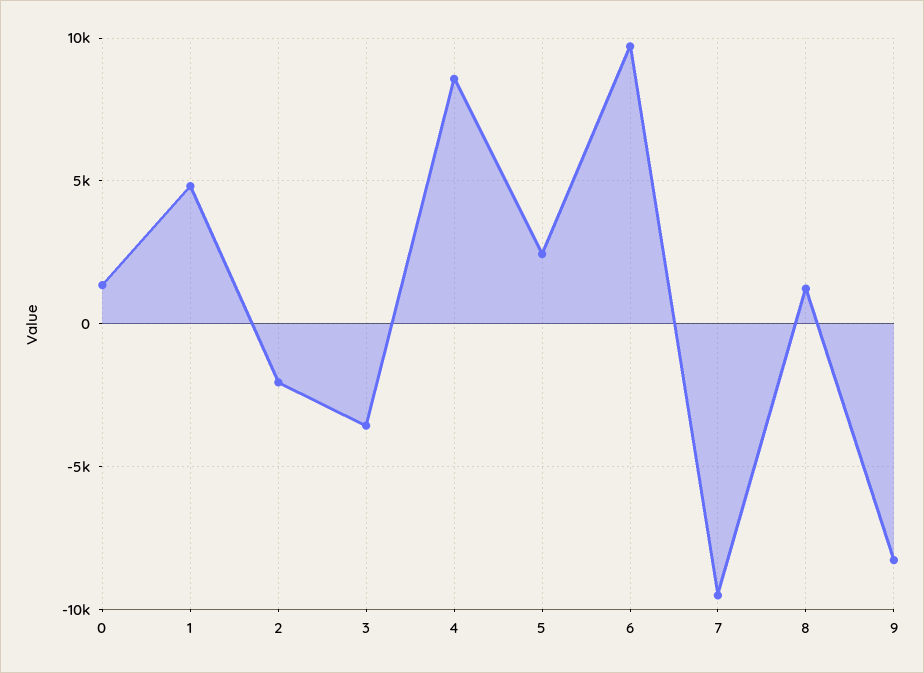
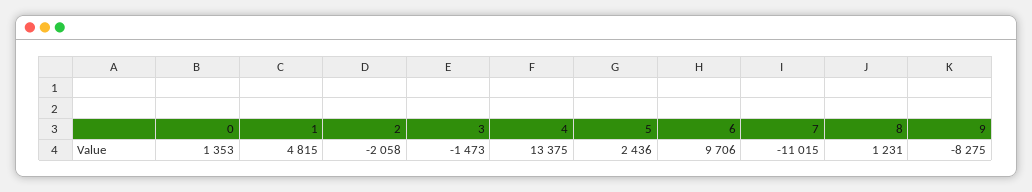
  {
    "0": 1353,
    "1": 4815,
    "2": -2058,
-   "3": -3500,
+   "3": -1473,
-   "4": 8500,
+   "4": 13375,
    "5": 2436,
    "6": 9706,
-   "7": -9500,
+   "7": -11015,
    "8": 1231,
    "9": -8275
  }

